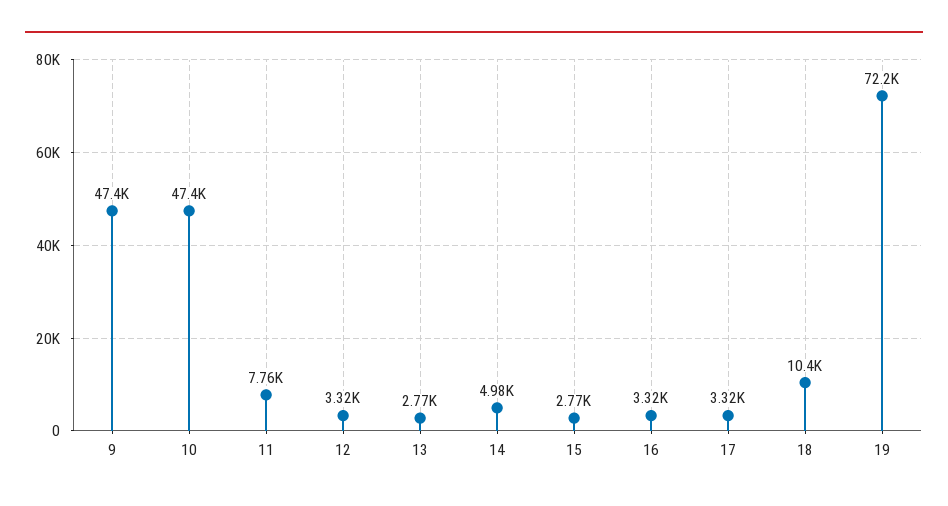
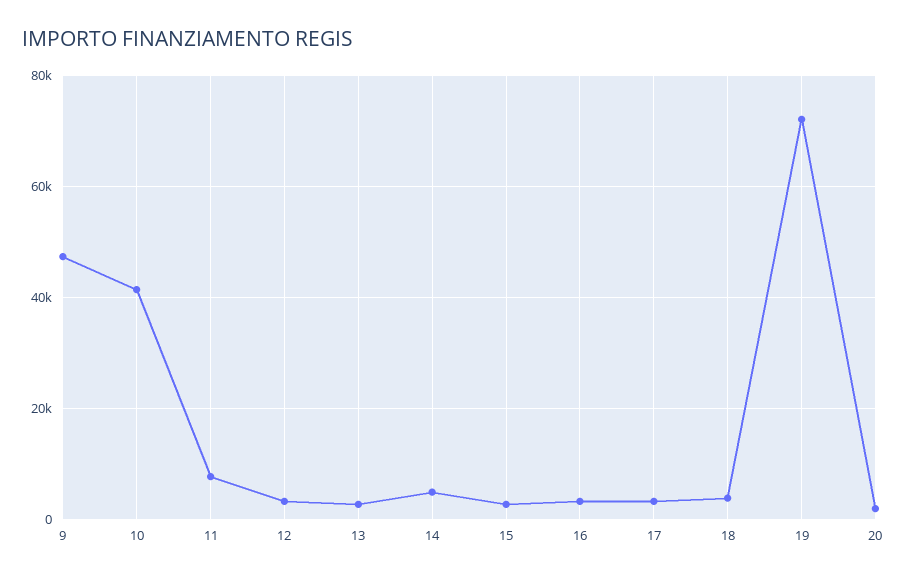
  {
    "9": 47400,
-   "10": 47400,
+   "10": 42000,
    "11": 7760,
    "12": 3320,
    "13": 2770,
    "14": 4980,
    "15": 2770,
    "16": 3320,
    "17": 3320,
-   "18": 10400,
+   "18": 4000,
-   "19": 72200
+   "19": 72200,
+   "20": 2000
  }

